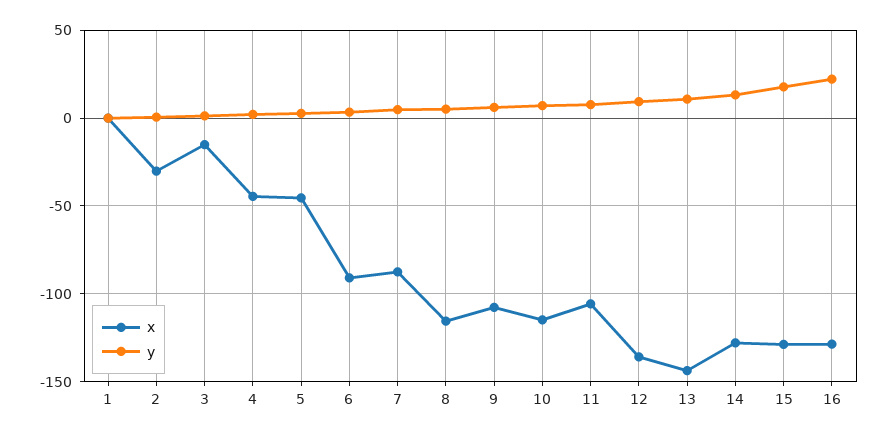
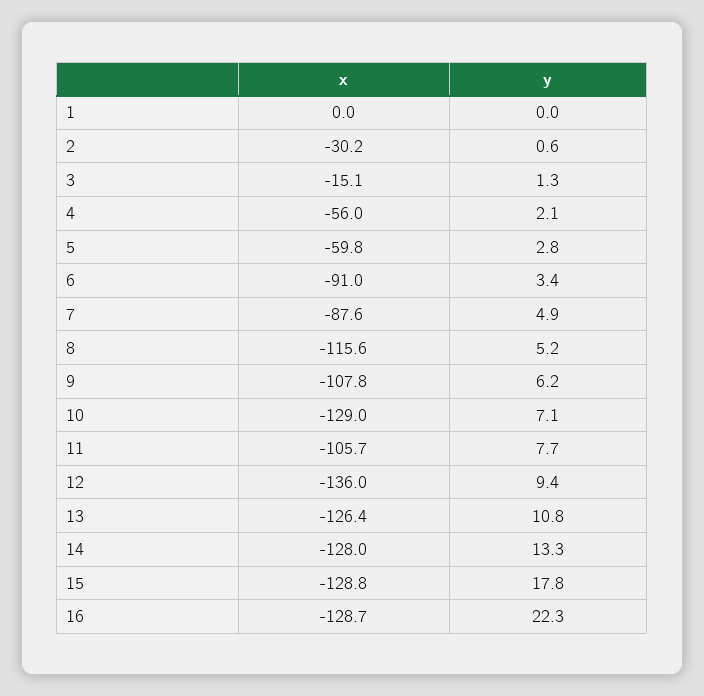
  {
    "x": {
      "1": 0,
      "2": -30.2,
      "3": -15.1,
-     "4": -45,
+     "4": -56,
-     "5": -45,
+     "5": -59.8,
      "6": -91,
      "7": -87.6,
      "8": -115.6,
      "9": -107.8,
-     "10": -115,
+     "10": -129,
      "11": -105.7,
      "12": -136,
-     "13": -145,
+     "13": -126.4,
      "14": -128,
      "15": -128.8,
      "16": -128.7
    },
    "y": {
      "1": 0,
      "2": 0.6,
      "3": 1.3,
      "4": 2.1,
      "5": 2.8,
      "6": 3.4,
      "7": 4.9,
      "8": 5.2,
      "9": 6.2,
      "10": 7.1,
      "11": 7.7,
      "12": 9.4,
      "13": 10.8,
      "14": 13.3,
      "15": 17.8,
      "16": 22.3
    }
  }

